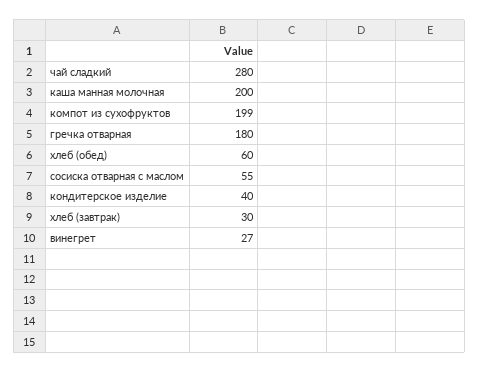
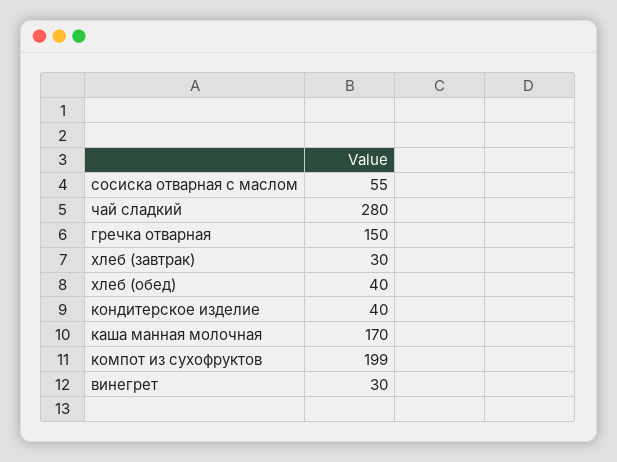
  {
    "чай сладкий": 280,
-   "каша манная молочная": 200,
+   "каша манная молочная": 170,
    "компот из сухофруктов": 199,
-   "гречка отварная": 180,
+   "гречка отварная": 150,
-   "хлеб (обед)": 60,
+   "хлеб (обед)": 40,
    "сосиска отварная с маслом": 55,
    "кондитерское изделие": 40,
    "хлеб (завтрак)": 30,
-   "винегрет": 27
+   "винегрет": 30
  }

